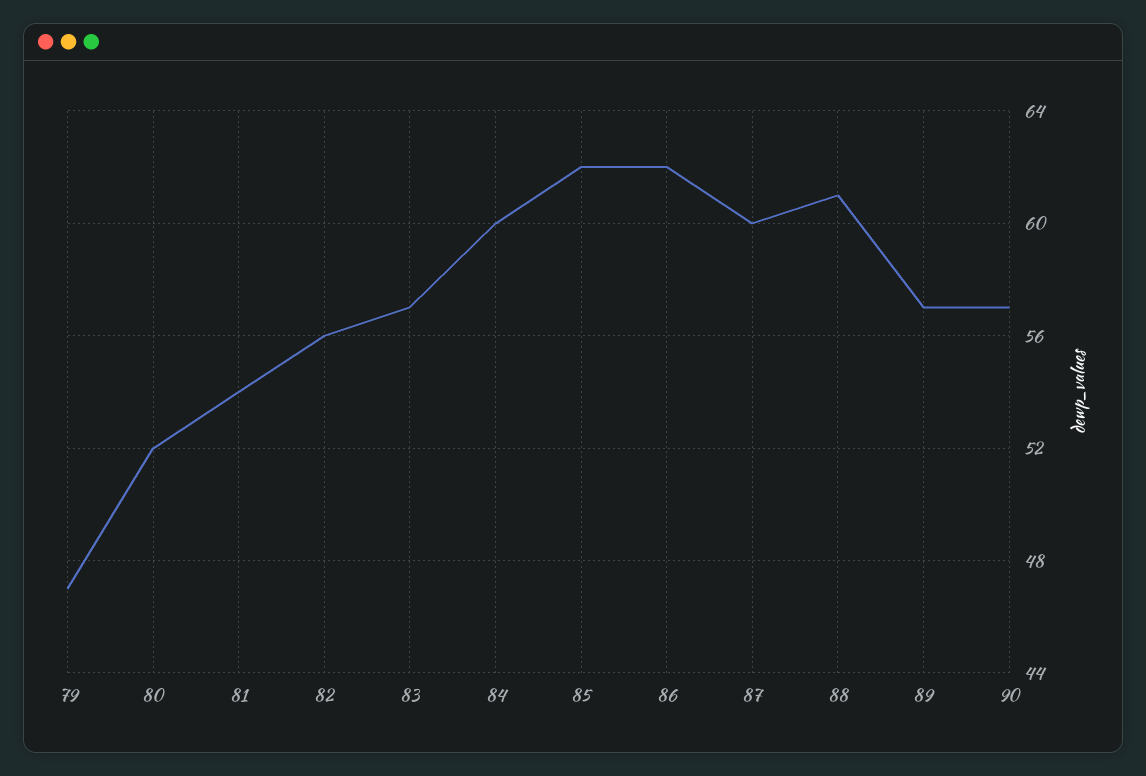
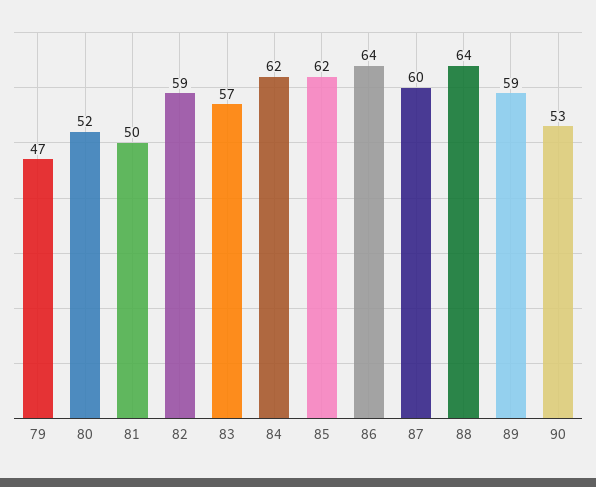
  {
    "79": 47,
    "80": 52,
-   "81": 54,
+   "81": 50,
-   "82": 56,
+   "82": 59,
    "83": 57,
-   "84": 60,
+   "84": 62,
    "85": 62,
-   "86": 62,
+   "86": 64,
    "87": 60,
-   "88": 61,
+   "88": 64,
-   "89": 57,
+   "89": 59,
-   "90": 57
+   "90": 53
  }

